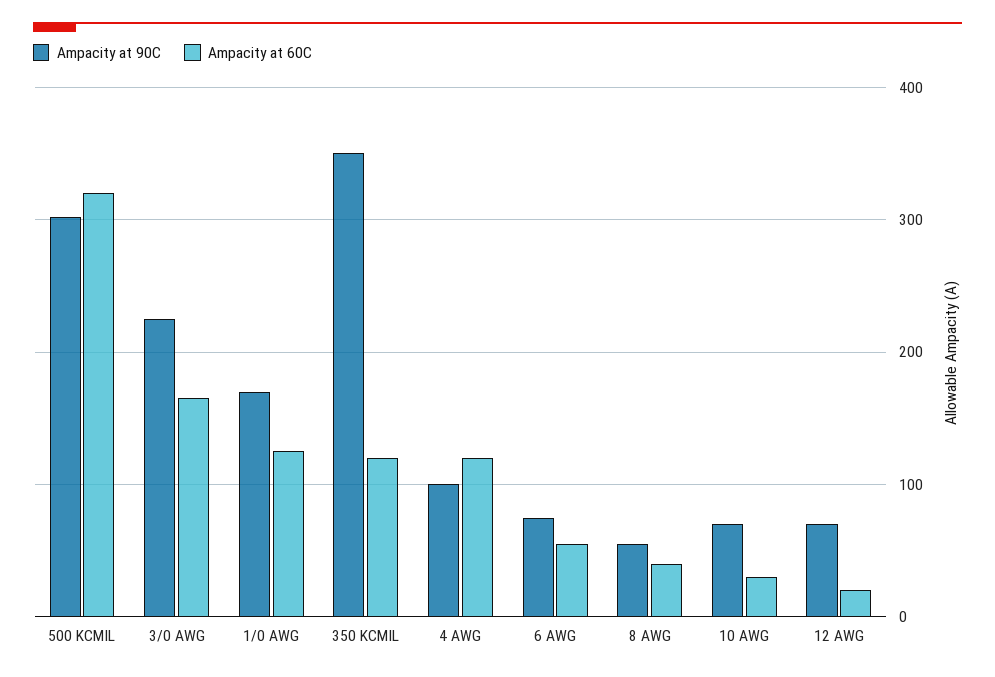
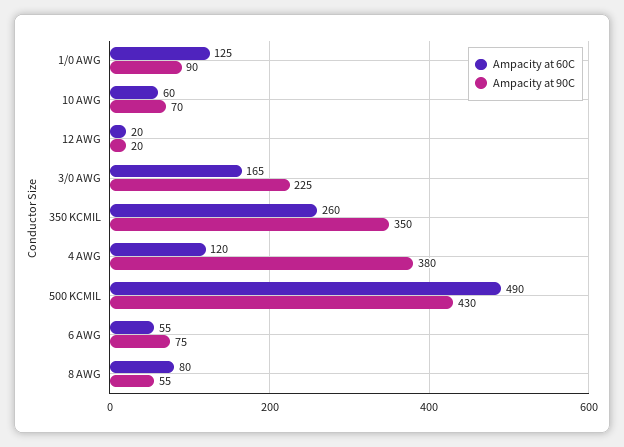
  {
    "Ampacity at 90C": {
-     "500 KCMIL": 300,
+     "500 KCMIL": 430,
      "3/0 AWG": 225,
-     "1/0 AWG": 170,
+     "1/0 AWG": 90,
      "350 KCMIL": 350,
-     "4 AWG": 100,
+     "4 AWG": 380,
      "6 AWG": 75,
      "8 AWG": 55,
      "10 AWG": 70,
-     "12 AWG": 70
+     "12 AWG": 20
    },
    "Ampacity at 60C": {
-     "500 KCMIL": 320,
+     "500 KCMIL": 490,
      "3/0 AWG": 165,
      "1/0 AWG": 125,
-     "350 KCMIL": 120,
+     "350 KCMIL": 260,
      "4 AWG": 120,
      "6 AWG": 55,
-     "8 AWG": 40,
+     "8 AWG": 80,
-     "10 AWG": 30,
+     "10 AWG": 60,
      "12 AWG": 20
    }
  }

